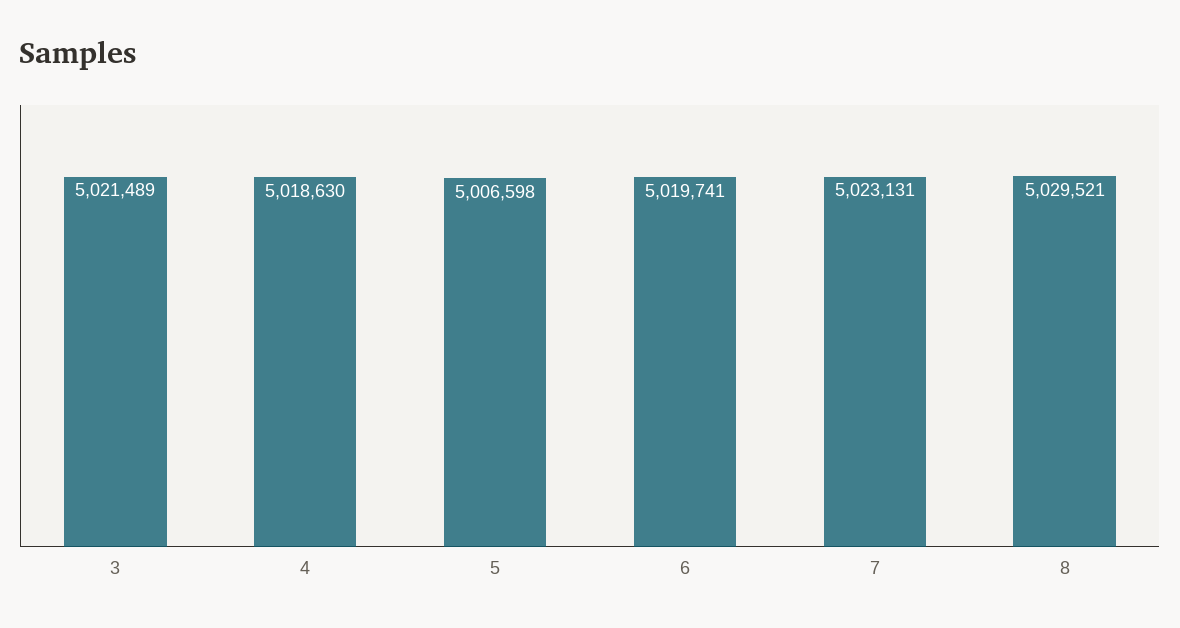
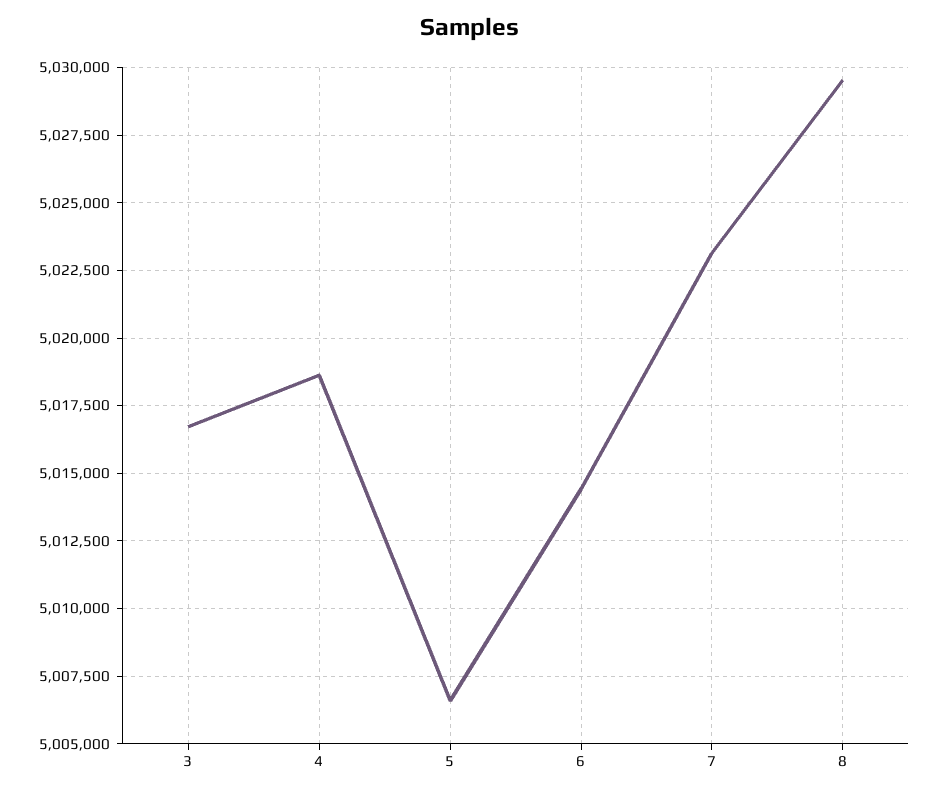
  {
-   "3": 5021489,
+   "3": 5016750,
    "4": 5018630,
    "5": 5006598,
-   "6": 5019741,
+   "6": 5014500,
    "7": 5023131,
    "8": 5029521
  }

